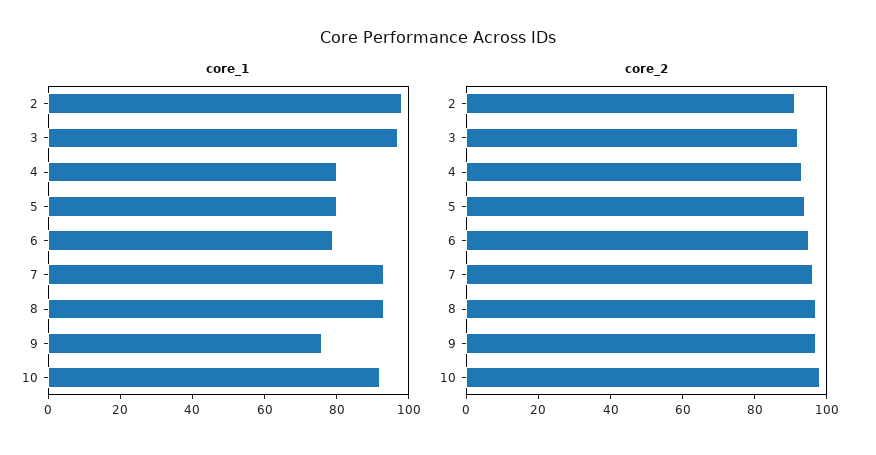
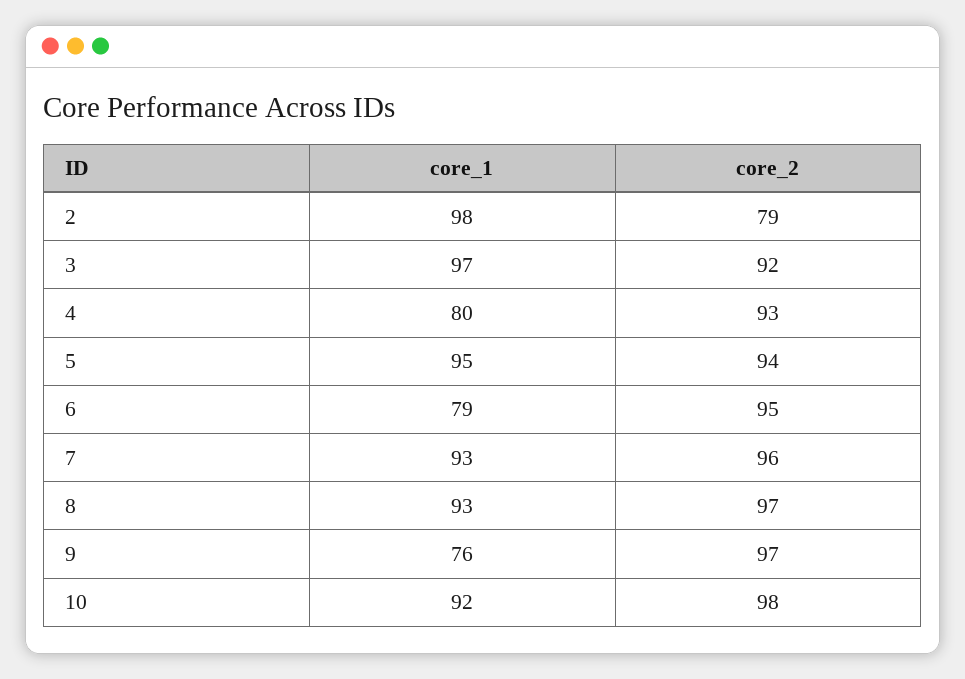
  {
    "core_1": {
      "2": 98,
      "3": 97,
      "4": 80,
-     "5": 80,
+     "5": 95,
      "6": 79,
      "7": 93,
      "8": 93,
      "9": 76,
      "10": 92
    },
    "core_2": {
-     "2": 90,
+     "2": 79,
      "3": 92,
      "4": 93,
      "5": 94,
      "6": 95,
      "7": 96,
      "8": 97,
      "9": 97,
      "10": 98
    }
  }

